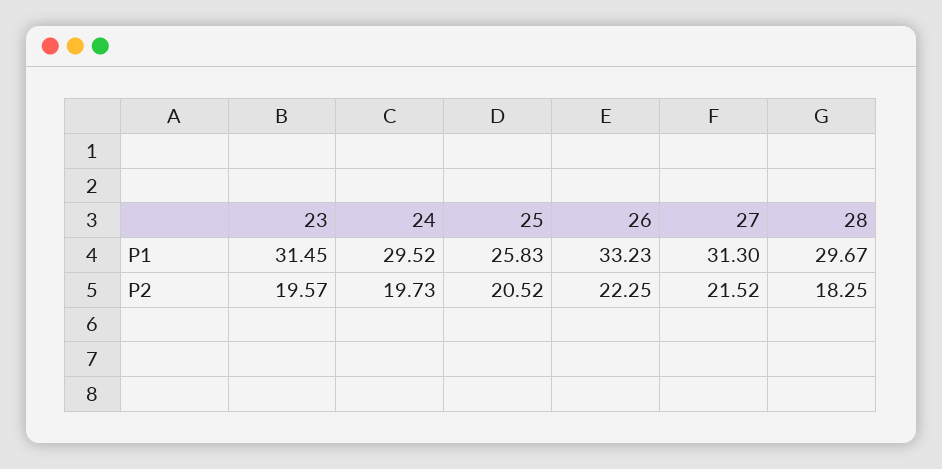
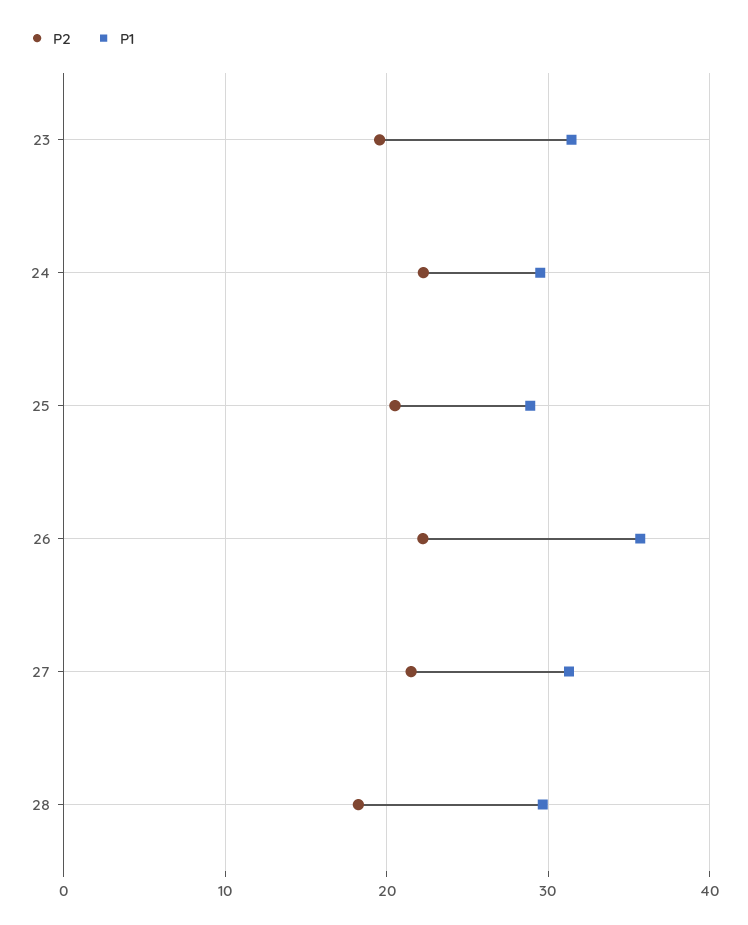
  {
    "P1": {
      "23": 31.45,
      "24": 29.52,
-     "25": 25.83,
+     "25": 29,
-     "26": 33.23,
+     "26": 36,
      "27": 31.3,
      "28": 29.67
    },
    "P2": {
      "23": 19.57,
-     "24": 19.73,
+     "24": 22,
      "25": 20.52,
      "26": 22.25,
      "27": 21.52,
      "28": 18.25
    }
  }

